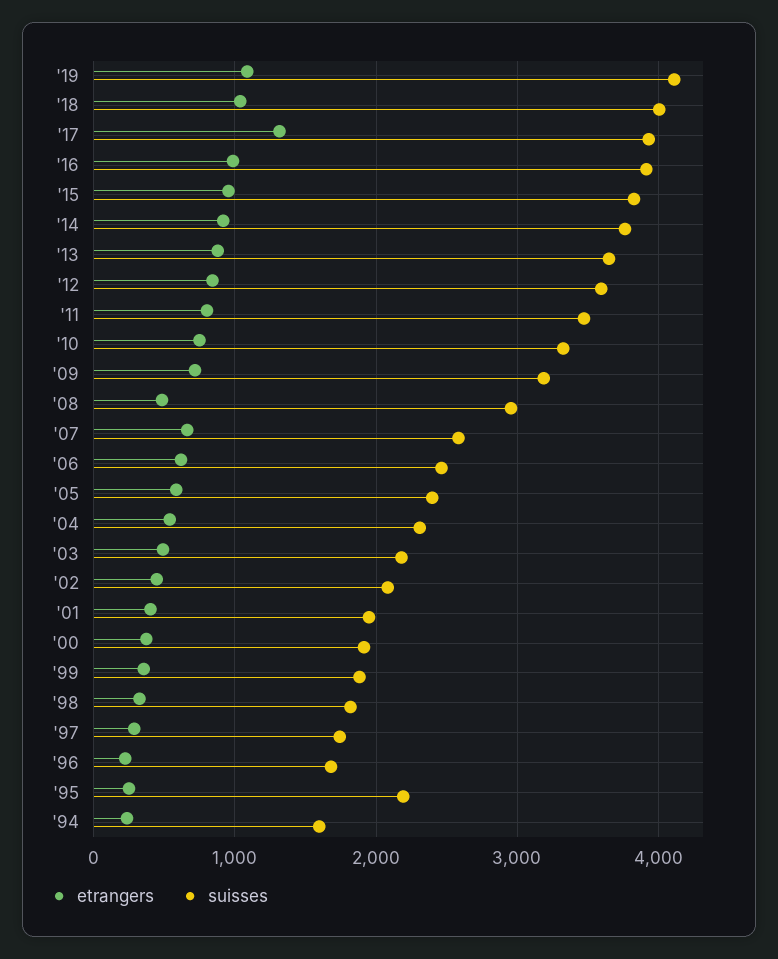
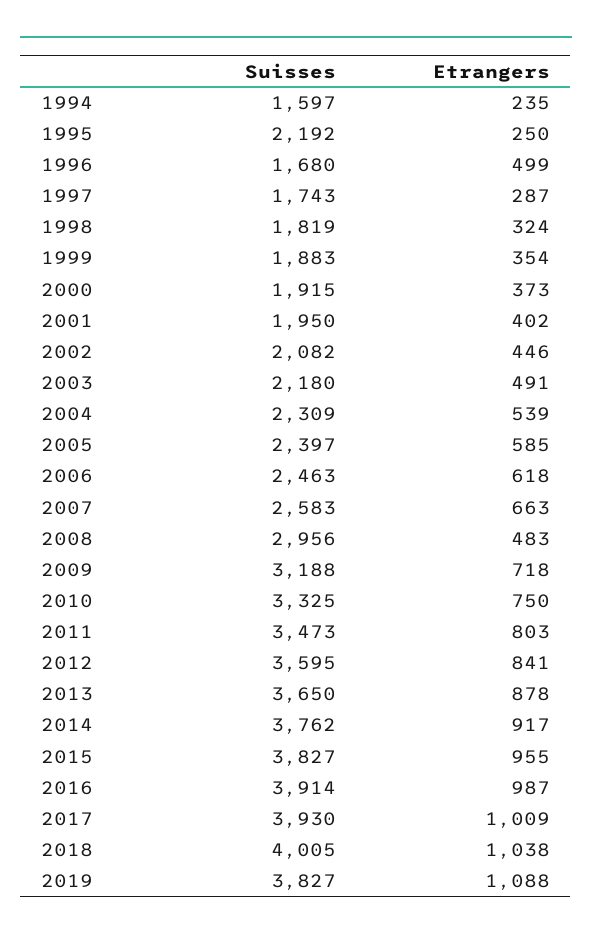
  {
    "etrangers": {
      "'19": 1088,
      "'18": 1038,
-     "'17": 1300,
+     "'17": 1009,
      "'16": 987,
      "'15": 955,
      "'14": 917,
      "'13": 878,
      "'12": 841,
      "'11": 803,
      "'10": 750,
      "'09": 718,
      "'08": 483,
      "'07": 663,
      "'06": 618,
      "'05": 585,
      "'04": 539,
      "'03": 491,
      "'02": 446,
      "'01": 402,
      "'00": 373,
      "'99": 354,
      "'98": 324,
      "'97": 287,
-     "'96": 200,
+     "'96": 499,
      "'95": 250,
      "'94": 235
    },
    "suisses": {
-     "'19": 4100,
+     "'19": 3827,
      "'18": 4005,
      "'17": 3930,
      "'16": 3914,
      "'15": 3827,
      "'14": 3762,
      "'13": 3650,
      "'12": 3595,
      "'11": 3473,
      "'10": 3325,
      "'09": 3188,
      "'08": 2956,
      "'07": 2583,
      "'06": 2463,
      "'05": 2397,
      "'04": 2309,
      "'03": 2180,
      "'02": 2082,
      "'01": 1950,
      "'00": 1915,
      "'99": 1883,
      "'98": 1819,
      "'97": 1743,
      "'96": 1680,
      "'95": 2192,
      "'94": 1597
    }
  }

